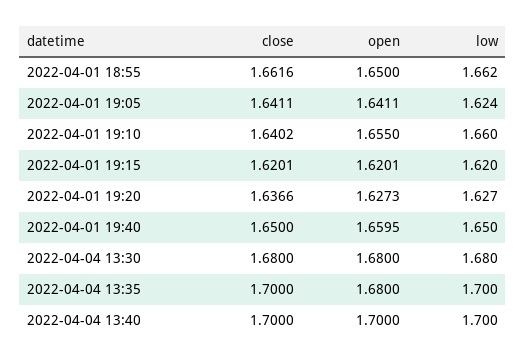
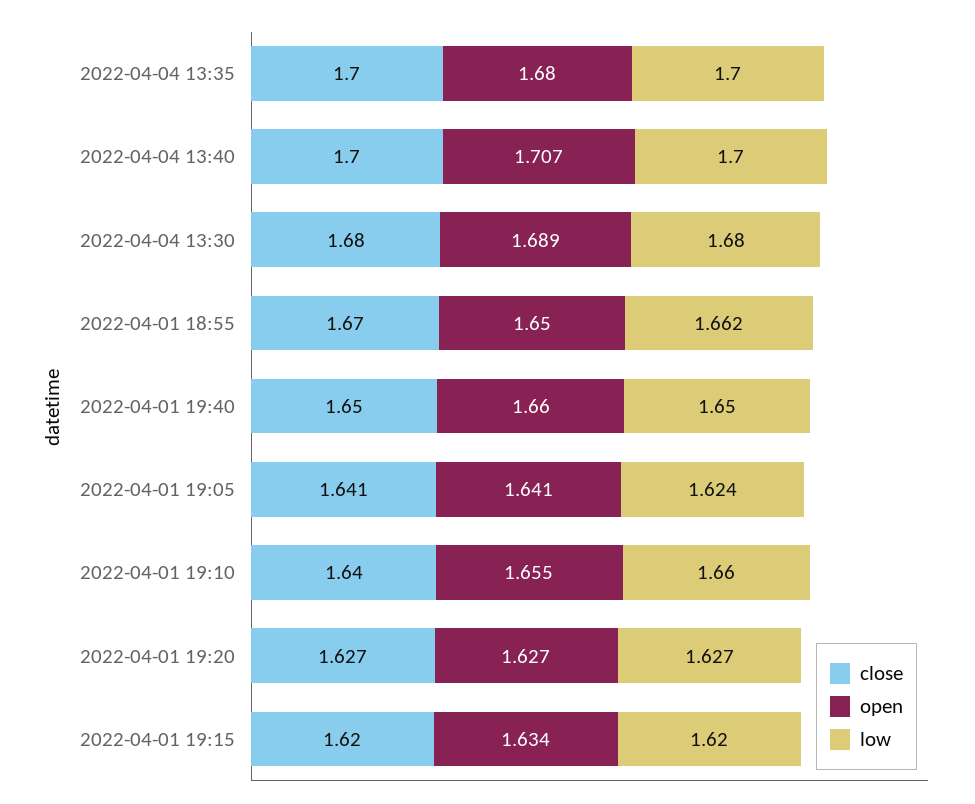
  {
    "close": {
-     "2022-04-01 18:55": 1.6616,
+     "2022-04-01 18:55": 1.67,
      "2022-04-01 19:05": 1.6411,
      "2022-04-01 19:10": 1.6402,
      "2022-04-01 19:15": 1.6201,
-     "2022-04-01 19:20": 1.6366,
+     "2022-04-01 19:20": 1.627,
      "2022-04-01 19:40": 1.65,
      "2022-04-04 13:30": 1.68,
      "2022-04-04 13:35": 1.7,
      "2022-04-04 13:40": 1.7
    },
    "open": {
      "2022-04-01 18:55": 1.65,
      "2022-04-01 19:05": 1.6411,
      "2022-04-01 19:10": 1.655,
-     "2022-04-01 19:15": 1.6201,
+     "2022-04-01 19:15": 1.634,
      "2022-04-01 19:20": 1.6273,
      "2022-04-01 19:40": 1.6595,
-     "2022-04-04 13:30": 1.68,
+     "2022-04-04 13:30": 1.689,
      "2022-04-04 13:35": 1.68,
-     "2022-04-04 13:40": 1.7
+     "2022-04-04 13:40": 1.707
    },
    "low": {
      "2022-04-01 18:55": 1.662,
      "2022-04-01 19:05": 1.624,
      "2022-04-01 19:10": 1.66,
      "2022-04-01 19:15": 1.62,
      "2022-04-01 19:20": 1.627,
      "2022-04-01 19:40": 1.65,
      "2022-04-04 13:30": 1.68,
      "2022-04-04 13:35": 1.7,
      "2022-04-04 13:40": 1.7
    }
  }

